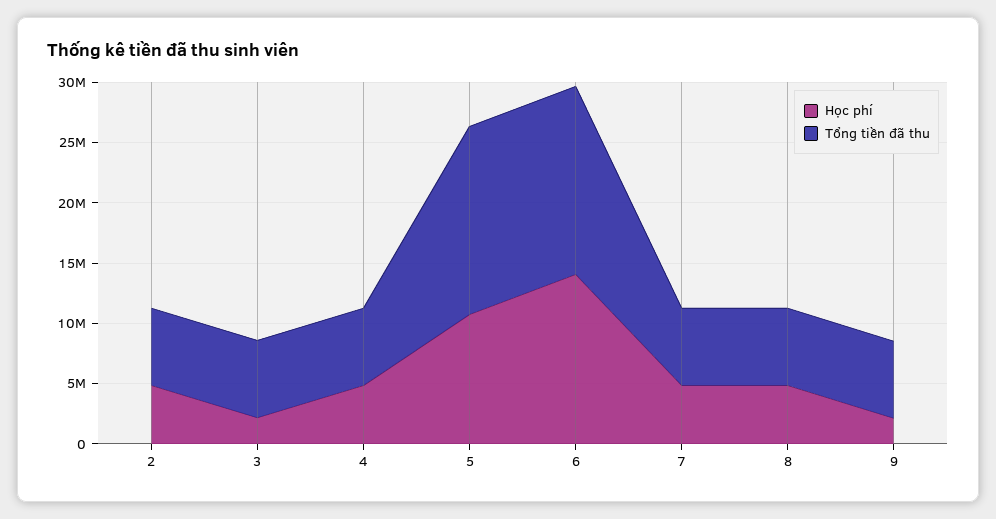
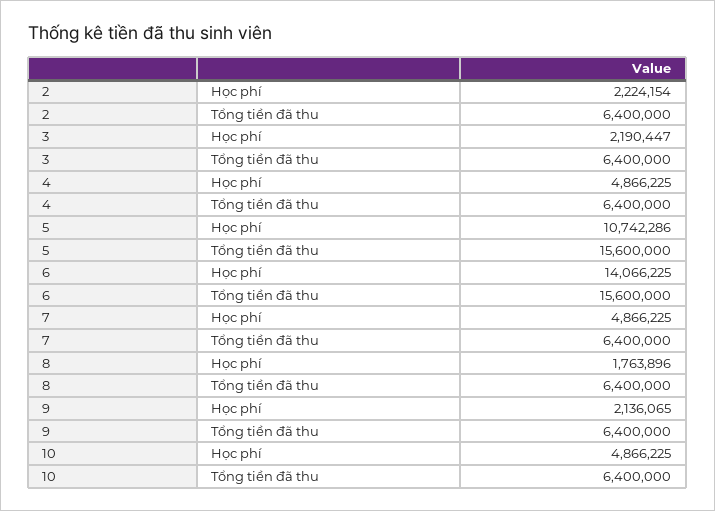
  {
    "Học phí": {
-     "2": 5000000,
+     "2": 2224154,
      "3": 2190447,
      "4": 4866225,
      "5": 10742286,
      "6": 14066225,
      "7": 4866225,
-     "8": 5000000,
+     "8": 1763896,
-     "9": 2136065
+     "9": 2136065,
+     "10": 4866225
    },
    "Tổng tiền đã thu": {
      "2": 6400000,
      "3": 6400000,
      "4": 6400000,
      "5": 15600000,
      "6": 15600000,
      "7": 6400000,
      "8": 6400000,
-     "9": 6400000
+     "9": 6400000,
+     "10": 6400000
    }
  }

